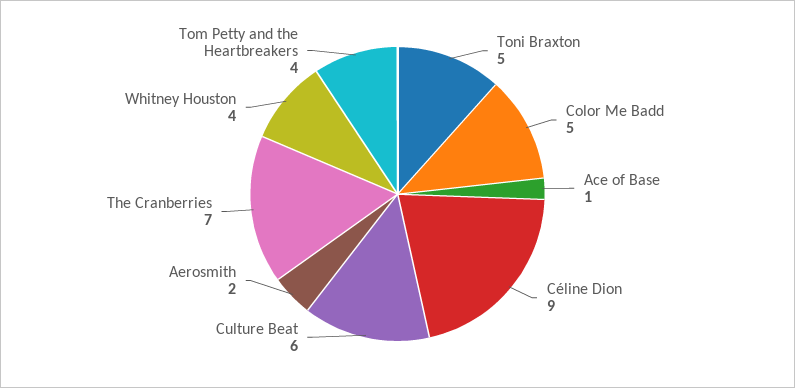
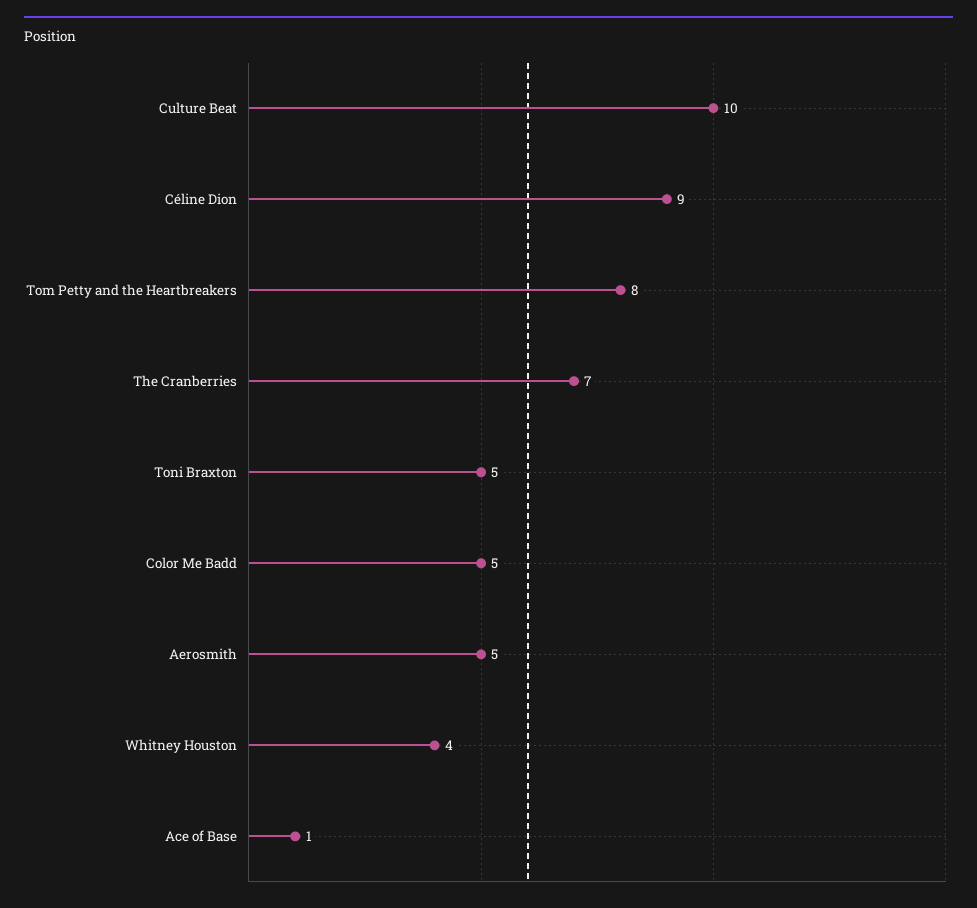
  {
    "Toni Braxton": 5,
    "Color Me Badd": 5,
    "Ace of Base": 1,
    "Céline Dion": 9,
-   "Culture Beat": 6,
+   "Culture Beat": 10,
-   "Aerosmith": 2,
+   "Aerosmith": 5,
    "The Cranberries": 7,
    "Whitney Houston": 4,
-   "Tom Petty and the Heartbreakers": 4
+   "Tom Petty and the Heartbreakers": 8
  }

